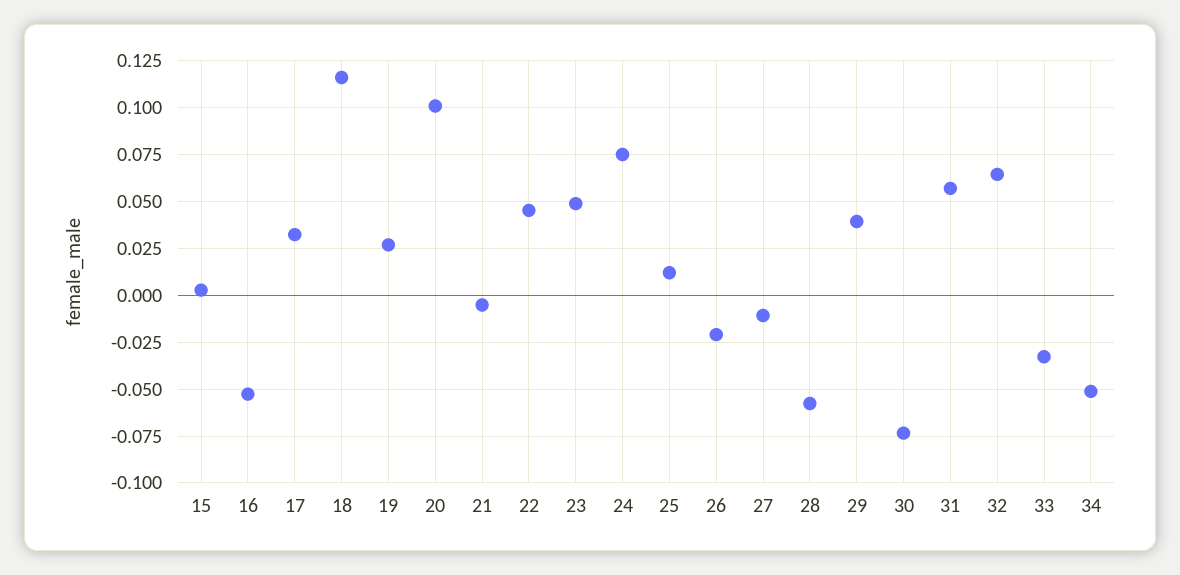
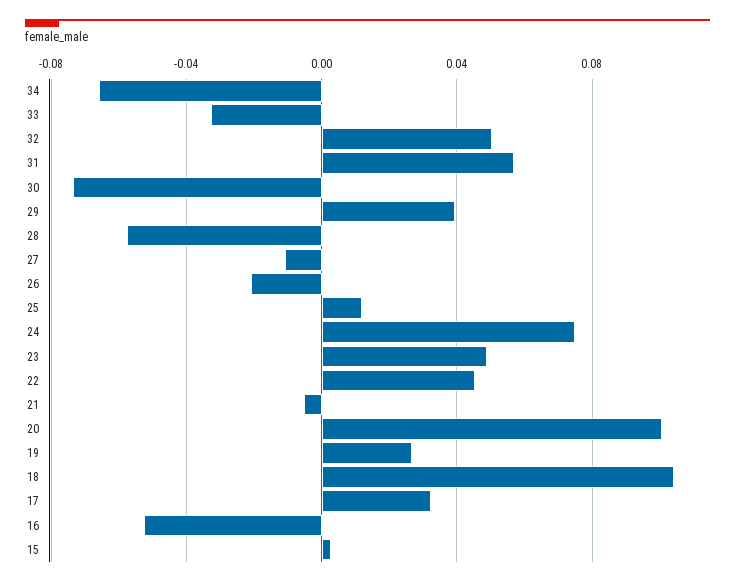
  {
    "15": 0.005,
    "16": -0.055,
    "17": 0.03,
-   "18": 0.115,
+   "18": 0.105,
    "19": 0.025,
    "20": 0.1,
    "21": -0.005,
    "22": 0.045,
    "23": 0.05,
    "24": 0.075,
    "25": 0.01,
    "26": -0.02,
    "27": -0.01,
    "28": -0.06,
    "29": 0.04,
    "30": -0.075,
    "31": 0.055,
-   "32": 0.065,
+   "32": 0.05,
    "33": -0.035,
-   "34": -0.05
+   "34": -0.065
  }

